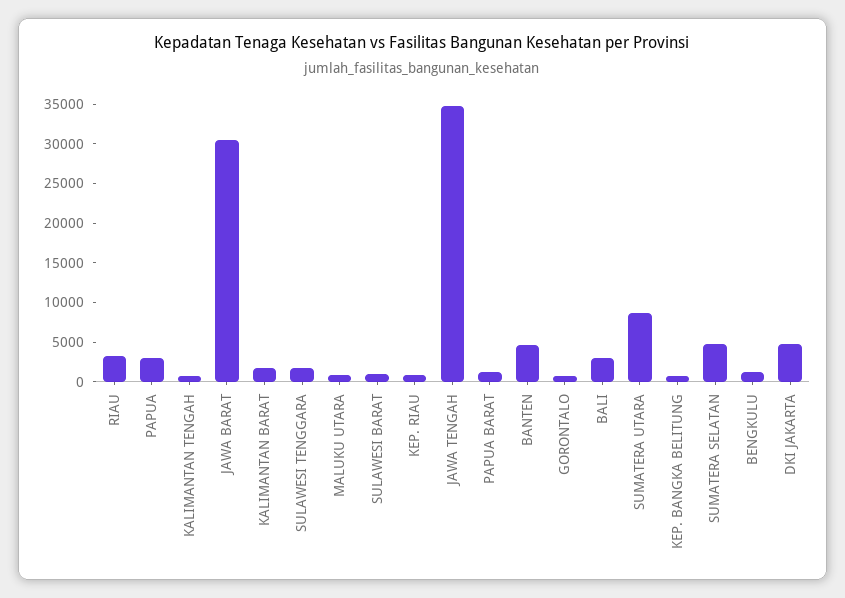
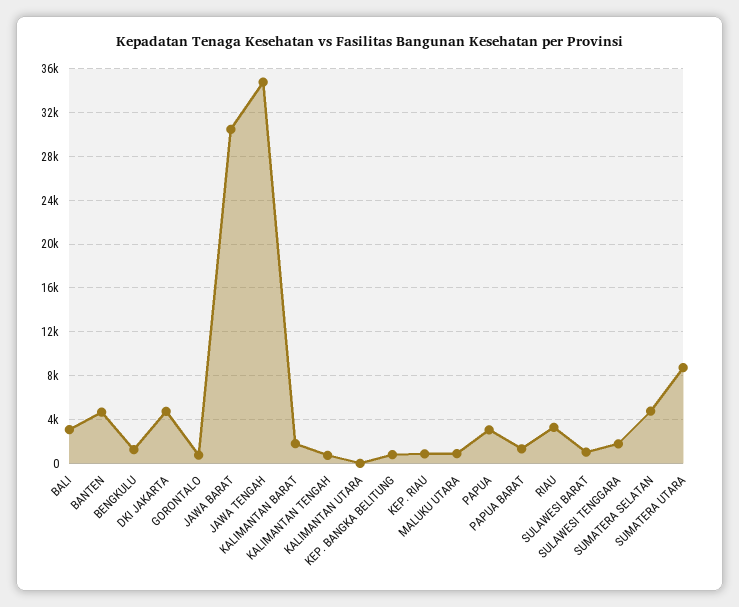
  {
    "RIAU": 3000,
    "PAPUA": 3000,
    "KALIMANTAN TENGAH": 1000,
    "JAWA BARAT": 30000,
    "KALIMANTAN BARAT": 2000,
    "SULAWESI TENGGARA": 2000,
    "MALUKU UTARA": 1000,
    "SULAWESI BARAT": 1000,
    "KEP. RIAU": 1000,
    "JAWA TENGAH": 35000,
    "PAPUA BARAT": 1000,
    "BANTEN": 5000,
    "GORONTALO": 1000,
    "BALI": 3000,
    "SUMATERA UTARA": 9000,
    "KEP. BANGKA BELITUNG": 1000,
    "SUMATERA SELATAN": 5000,
    "BENGKULU": 1000,
-   "DKI JAKARTA": 5000
+   "DKI JAKARTA": 5000,
+   "KALIMANTAN UTARA": 0
  }

